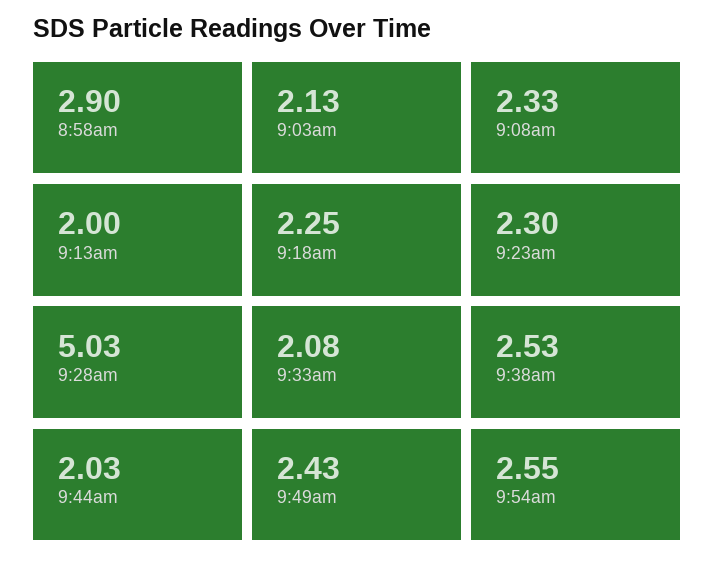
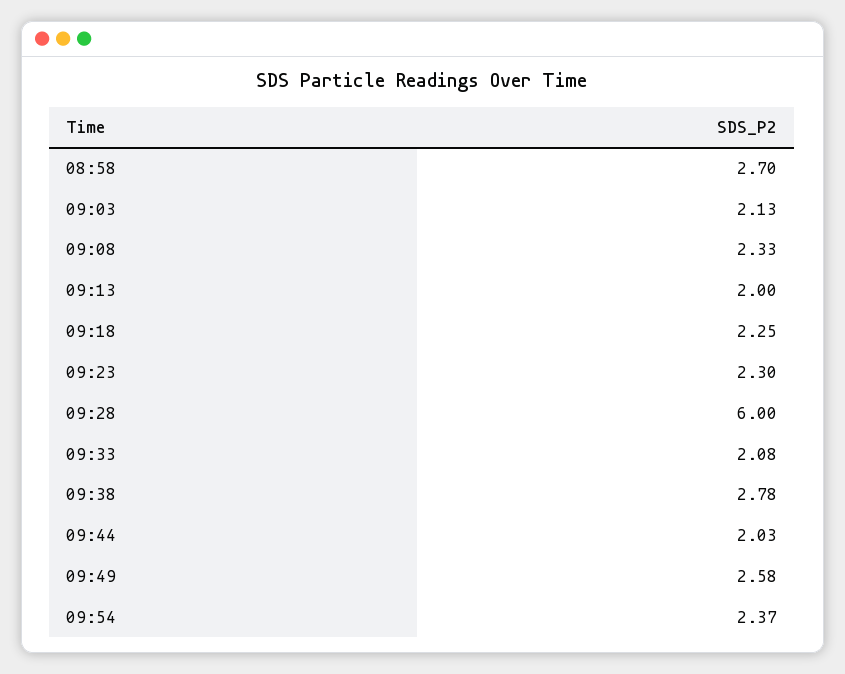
  {
-   "8:58am": 2.9,
+   "8:58am": 2.7,
    "9:03am": 2.13,
    "9:08am": 2.33,
    "9:13am": 2,
    "9:18am": 2.25,
    "9:23am": 2.3,
-   "9:28am": 5.03,
+   "9:28am": 6,
    "9:33am": 2.08,
-   "9:38am": 2.53,
+   "9:38am": 2.78,
    "9:44am": 2.03,
-   "9:49am": 2.43,
+   "9:49am": 2.58,
-   "9:54am": 2.55
+   "9:54am": 2.37
  }

